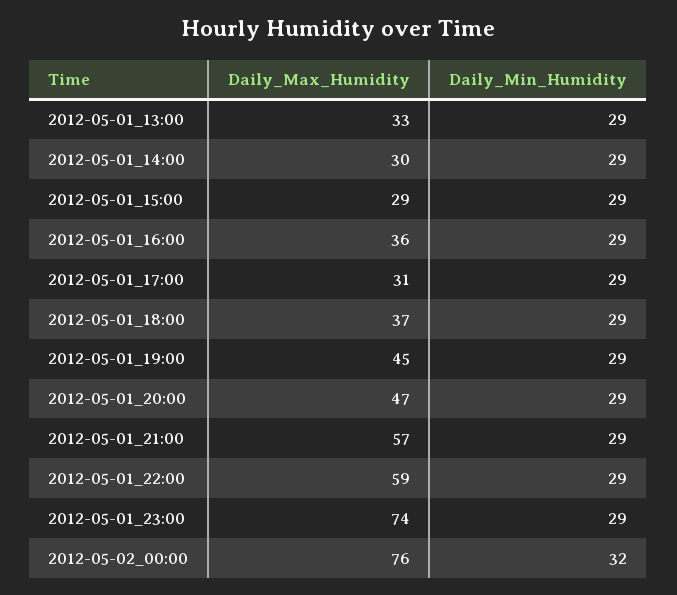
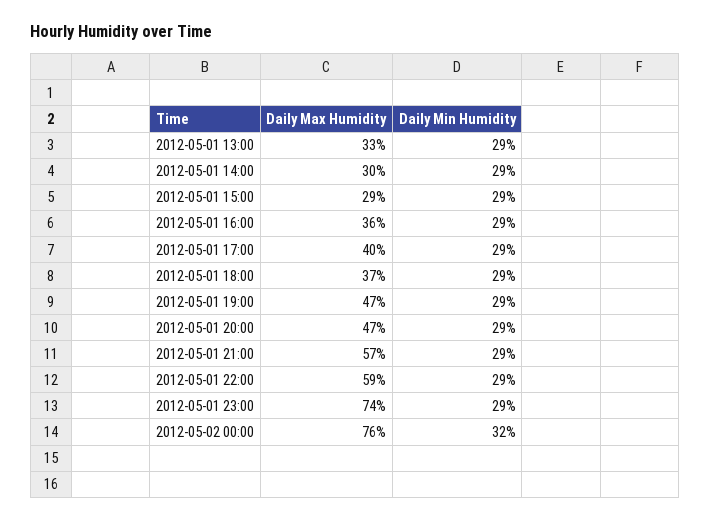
  {
    "Daily_Max_Humidity": {
      "2012-05-01_13:00": 33,
      "2012-05-01_14:00": 30,
      "2012-05-01_15:00": 29,
      "2012-05-01_16:00": 36,
-     "2012-05-01_17:00": 31,
+     "2012-05-01_17:00": 40,
      "2012-05-01_18:00": 37,
-     "2012-05-01_19:00": 45,
+     "2012-05-01_19:00": 47,
      "2012-05-01_20:00": 47,
      "2012-05-01_21:00": 57,
      "2012-05-01_22:00": 59,
      "2012-05-01_23:00": 74,
      "2012-05-02_00:00": 76
    },
    "Daily_Min_Humidity": {
      "2012-05-01_13:00": 29,
      "2012-05-01_14:00": 29,
      "2012-05-01_15:00": 29,
      "2012-05-01_16:00": 29,
      "2012-05-01_17:00": 29,
      "2012-05-01_18:00": 29,
      "2012-05-01_19:00": 29,
      "2012-05-01_20:00": 29,
      "2012-05-01_21:00": 29,
      "2012-05-01_22:00": 29,
      "2012-05-01_23:00": 29,
      "2012-05-02_00:00": 32
    }
  }

